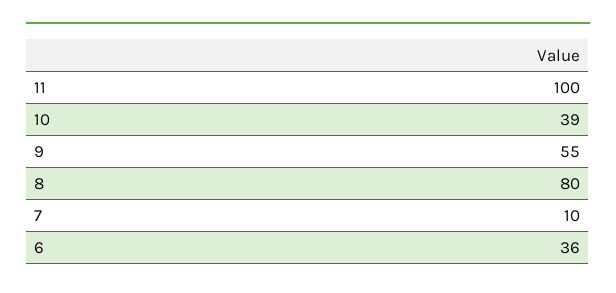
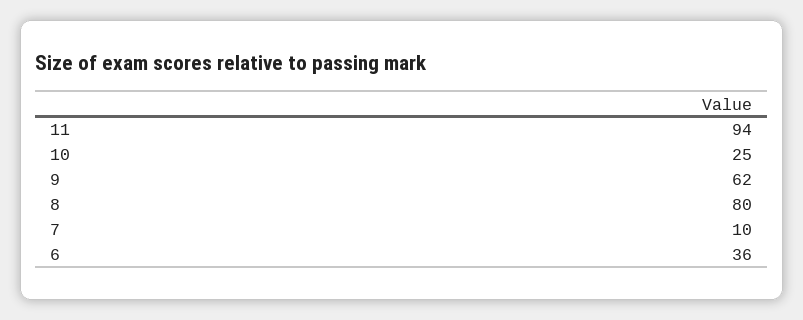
  {
-   "11": 100,
+   "11": 94,
-   "10": 39,
+   "10": 25,
-   "9": 55,
+   "9": 62,
    "8": 80,
    "7": 10,
    "6": 36
  }

